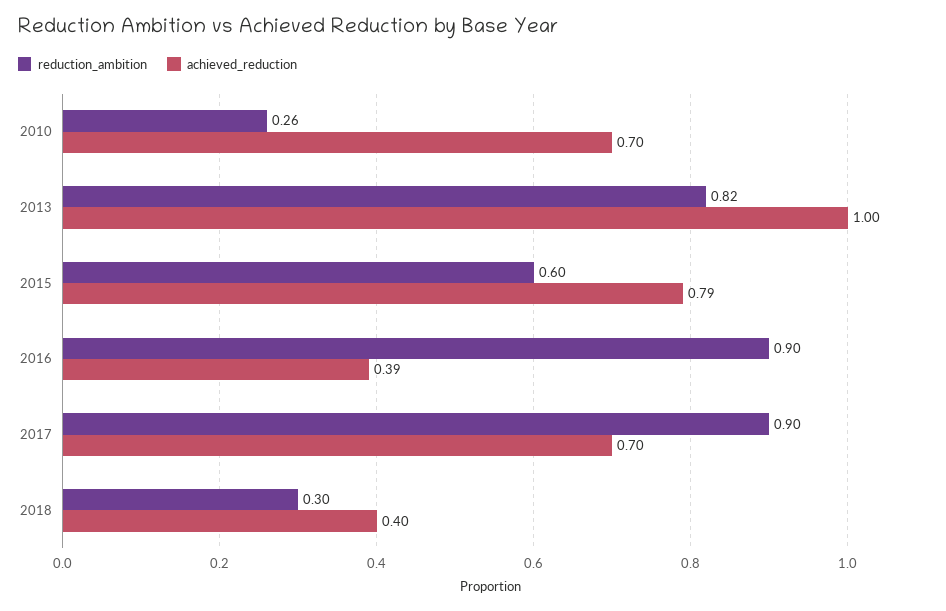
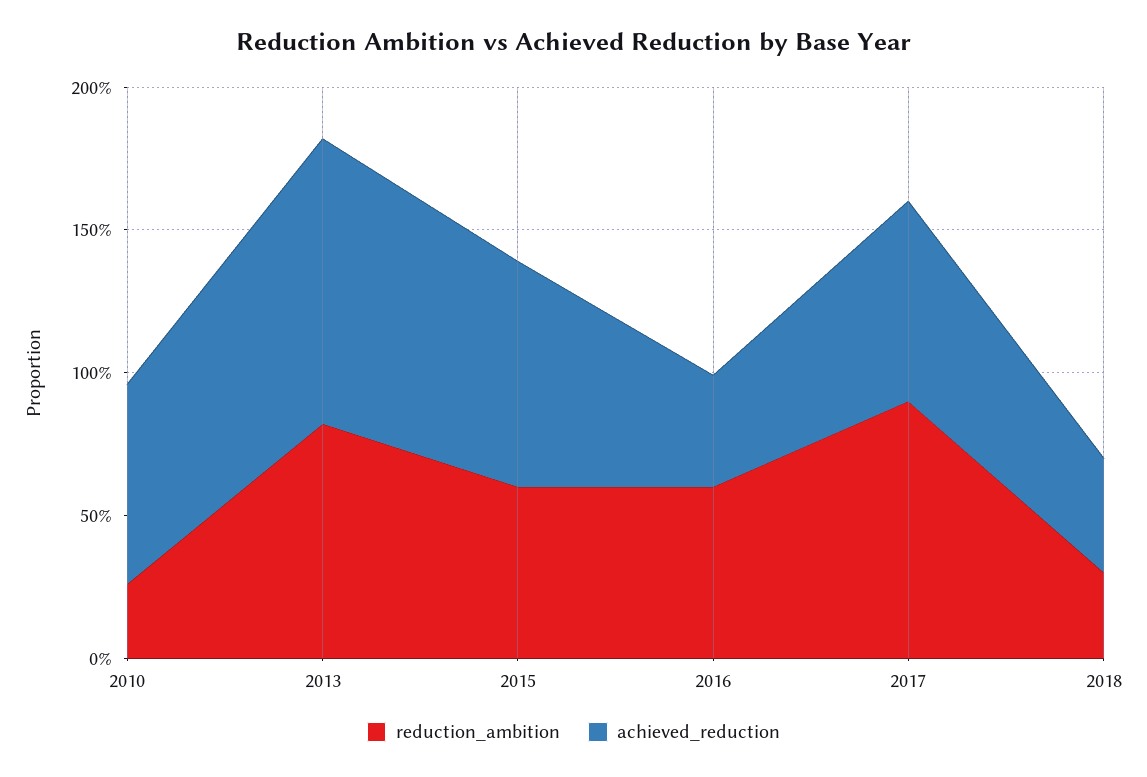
  {
    "reduction_ambition": {
      "2010": 0.26,
      "2013": 0.82,
      "2015": 0.6,
-     "2016": 0.9,
+     "2016": 0.6,
      "2017": 0.9,
      "2018": 0.3
    },
    "achieved_reduction": {
      "2010": 0.7,
      "2013": 1,
      "2015": 0.79,
      "2016": 0.39,
      "2017": 0.7,
      "2018": 0.4
    }
  }

